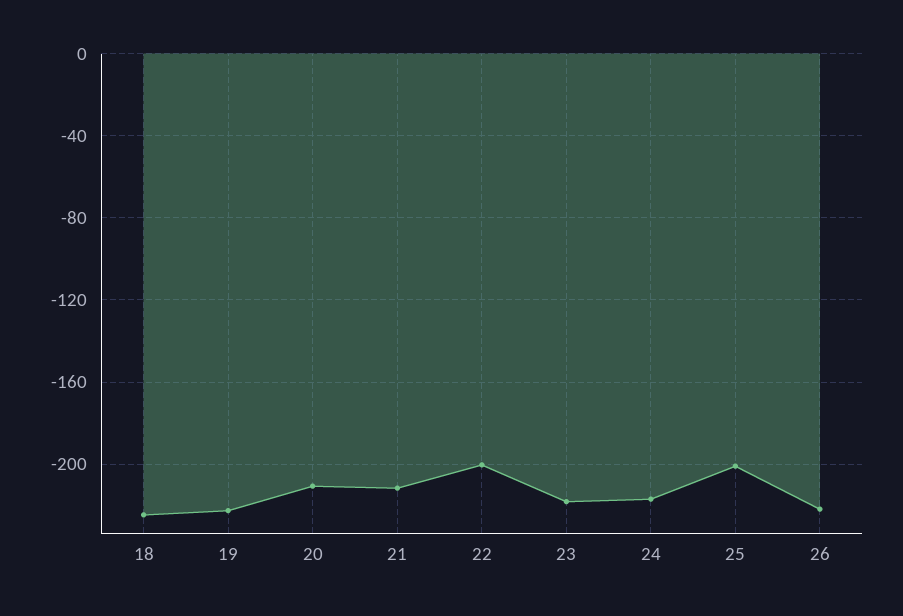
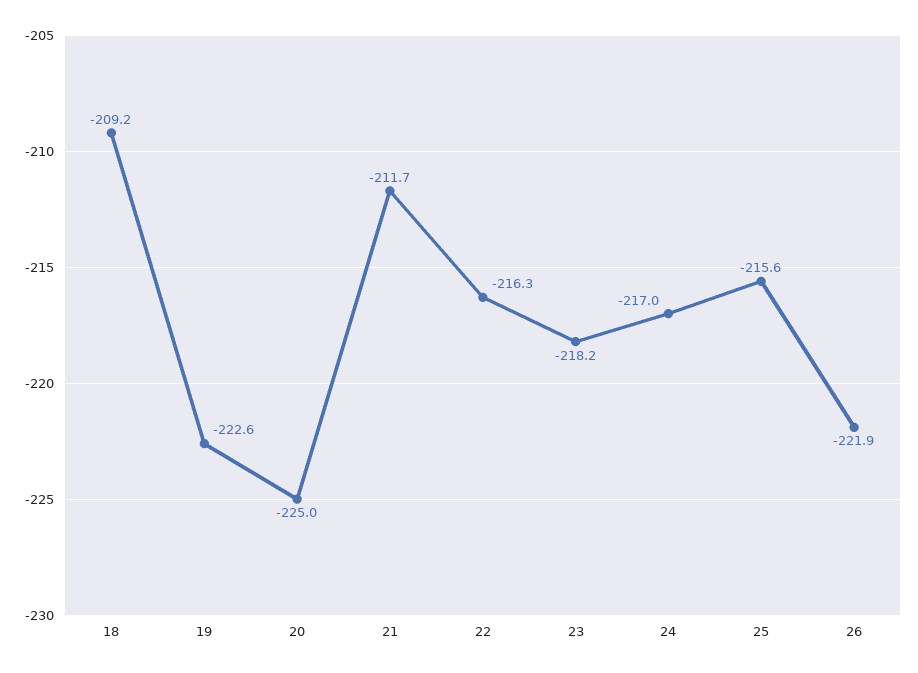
  {
-   "18": -225,
+   "18": -209.2,
    "19": -222.6,
-   "20": -210,
+   "20": -225,
    "21": -211.7,
-   "22": -200,
+   "22": -216.3,
    "23": -218.2,
    "24": -217,
-   "25": -200,
+   "25": -215.6,
    "26": -221.9
  }

